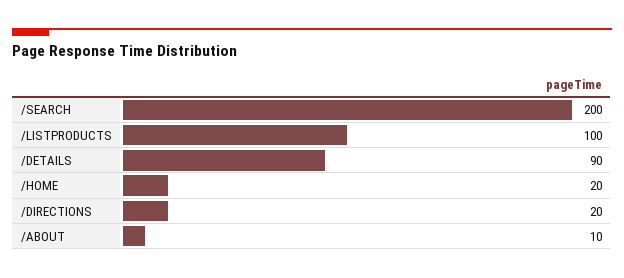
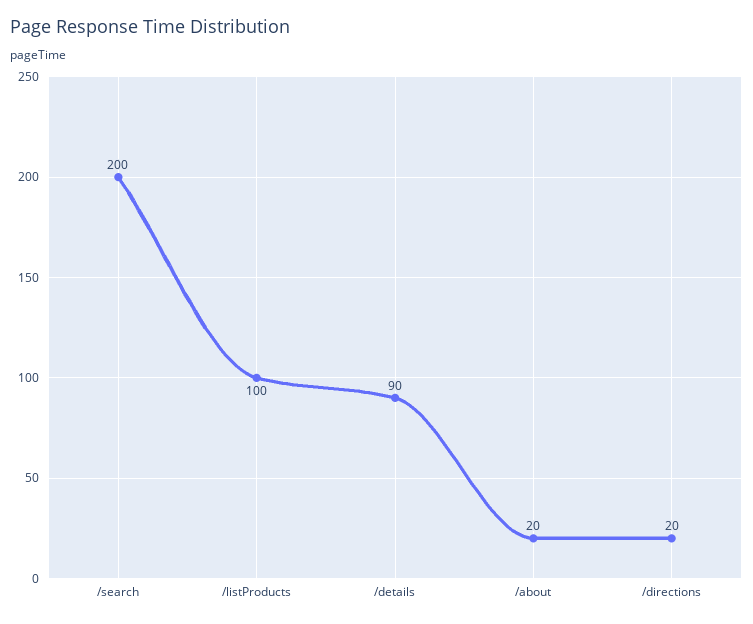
  {
    "/SEARCH": 200,
    "/LISTPRODUCTS": 100,
    "/DETAILS": 90,
-   "/HOME": 20,
    "/DIRECTIONS": 20,
-   "/ABOUT": 10
+   "/ABOUT": 20
  }

